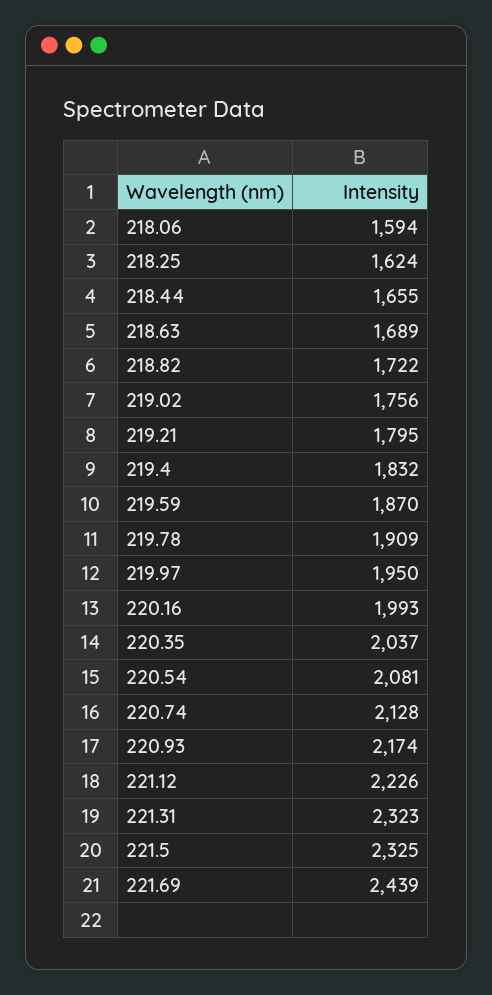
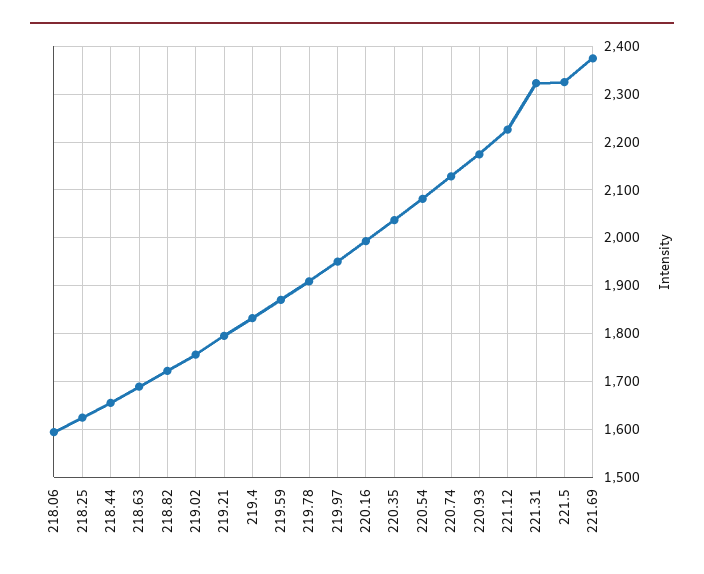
  {
    "218.06": 1594,
    "218.25": 1624,
    "218.44": 1655,
    "218.63": 1689,
    "218.82": 1722,
    "219.02": 1756,
    "219.21": 1795,
    "219.4": 1832,
    "219.59": 1870,
    "219.78": 1909,
    "219.97": 1950,
    "220.16": 1993,
    "220.35": 2037,
    "220.54": 2081,
    "220.74": 2128,
    "220.93": 2174,
    "221.12": 2226,
    "221.31": 2323,
    "221.5": 2325,
-   "221.69": 2439
+   "221.69": 2380
  }

